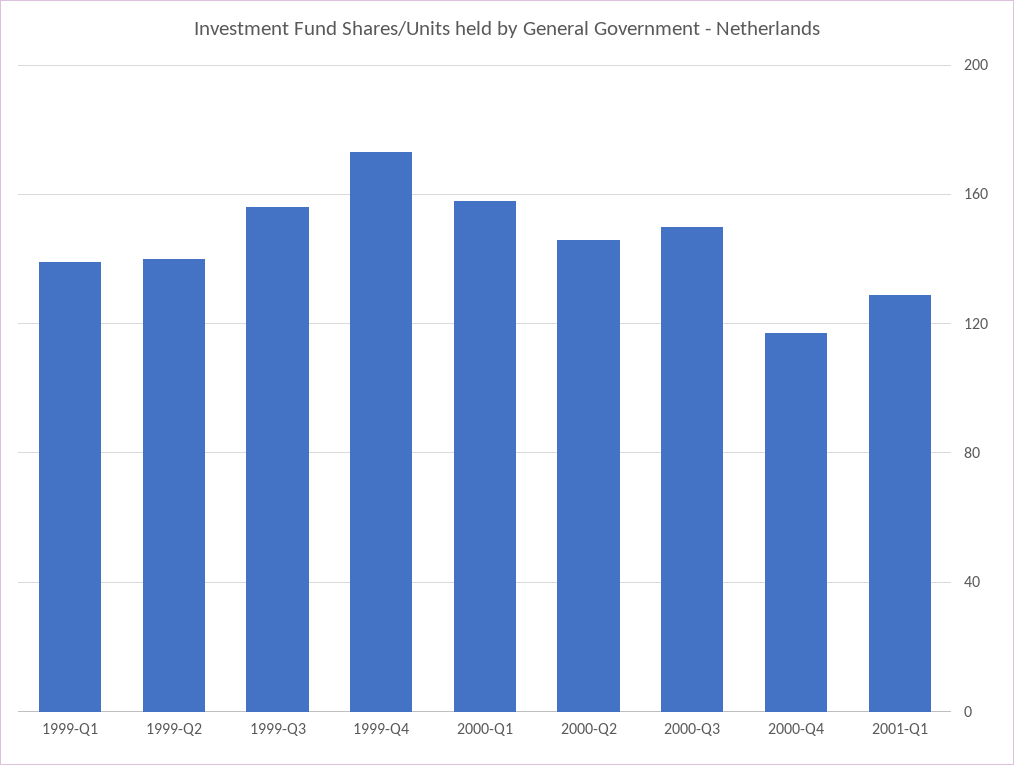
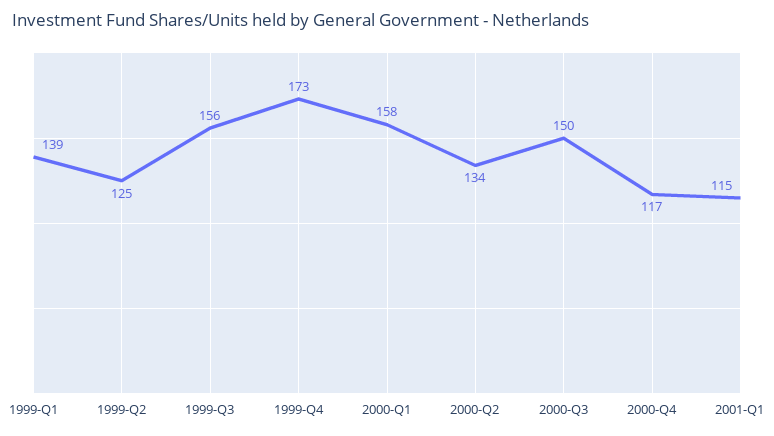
  {
    "1999-Q1": 139,
-   "1999-Q2": 140,
+   "1999-Q2": 125,
    "1999-Q3": 156,
    "1999-Q4": 173,
    "2000-Q1": 158,
-   "2000-Q2": 145,
+   "2000-Q2": 134,
    "2000-Q3": 150,
    "2000-Q4": 117,
-   "2001-Q1": 130
+   "2001-Q1": 115
  }

